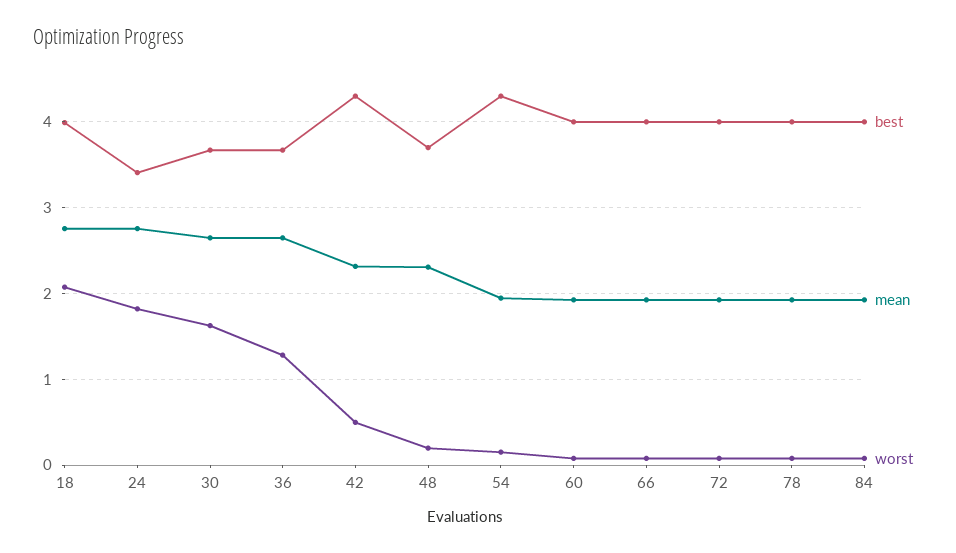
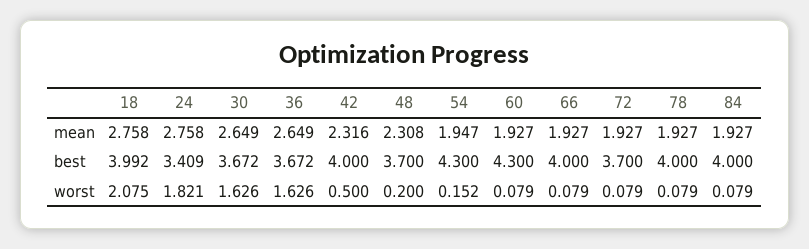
  {
    "best": {
      "18": 3.992,
      "24": 3.409,
      "30": 3.672,
      "36": 3.672,
-     "42": 4.3,
+     "42": 4,
      "48": 3.7,
      "54": 4.3,
-     "60": 4,
+     "60": 4.3,
      "66": 4,
-     "72": 4,
+     "72": 3.7,
      "78": 4,
      "84": 4
    },
    "mean": {
      "18": 2.758,
      "24": 2.758,
      "30": 2.649,
      "36": 2.649,
      "42": 2.316,
      "48": 2.308,
      "54": 1.947,
      "60": 1.927,
      "66": 1.927,
      "72": 1.927,
      "78": 1.927,
      "84": 1.927
    },
    "worst": {
      "18": 2.075,
      "24": 1.821,
      "30": 1.626,
-     "36": 1.3,
+     "36": 1.626,
      "42": 0.5,
      "48": 0.2,
      "54": 0.152,
      "60": 0.079,
      "66": 0.079,
      "72": 0.079,
      "78": 0.079,
      "84": 0.079
    }
  }

